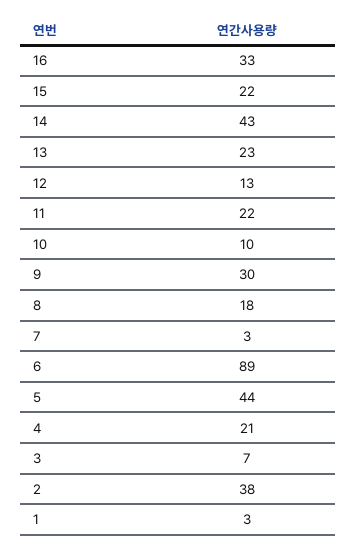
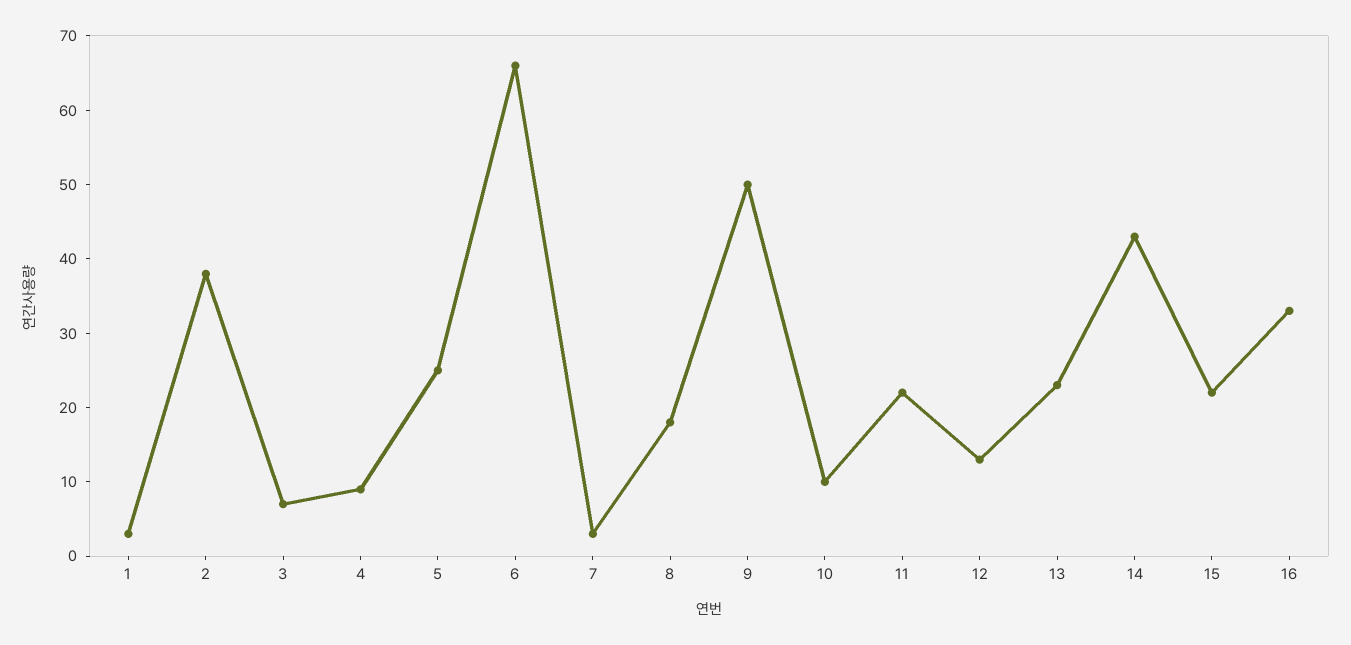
  {
    "16": 33,
    "15": 22,
    "14": 43,
    "13": 23,
    "12": 13,
    "11": 22,
    "10": 10,
-   "9": 30,
+   "9": 50,
    "8": 18,
    "7": 3,
-   "6": 89,
+   "6": 65,
-   "5": 44,
+   "5": 25,
-   "4": 21,
+   "4": 10,
    "3": 7,
    "2": 38,
    "1": 3
  }

